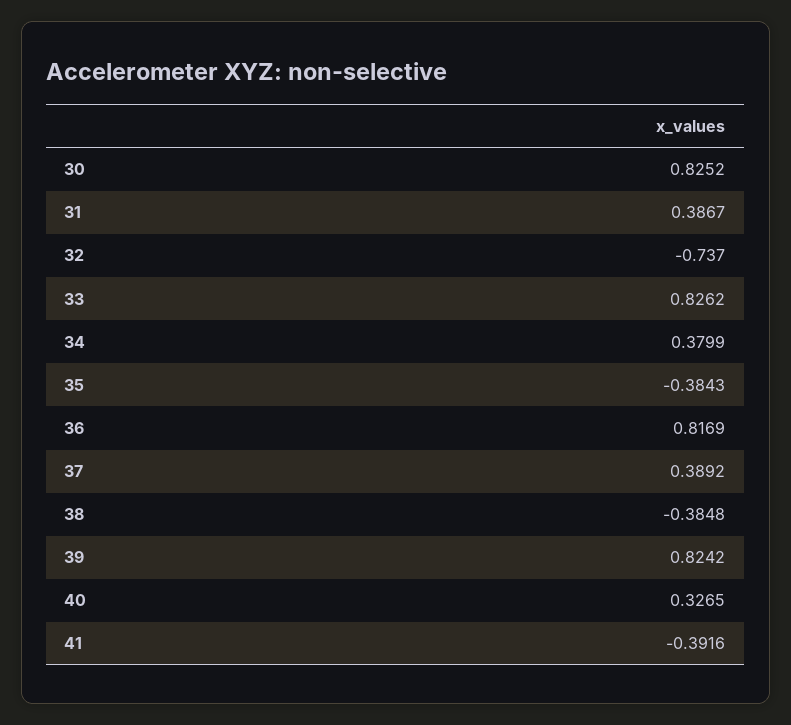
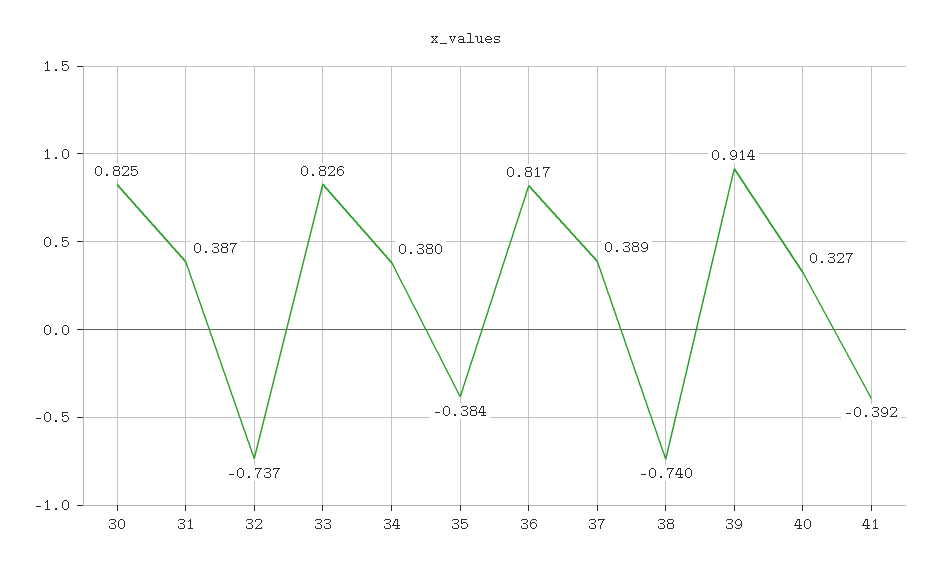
  {
    "30": 0.8252,
    "31": 0.3867,
    "32": -0.737,
    "33": 0.8262,
    "34": 0.3799,
    "35": -0.3843,
    "36": 0.8169,
    "37": 0.3892,
-   "38": -0.3848,
+   "38": -0.74,
-   "39": 0.8242,
+   "39": 0.914,
    "40": 0.3265,
    "41": -0.3916
  }

